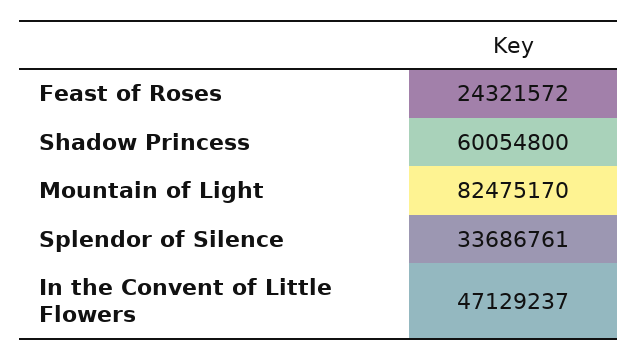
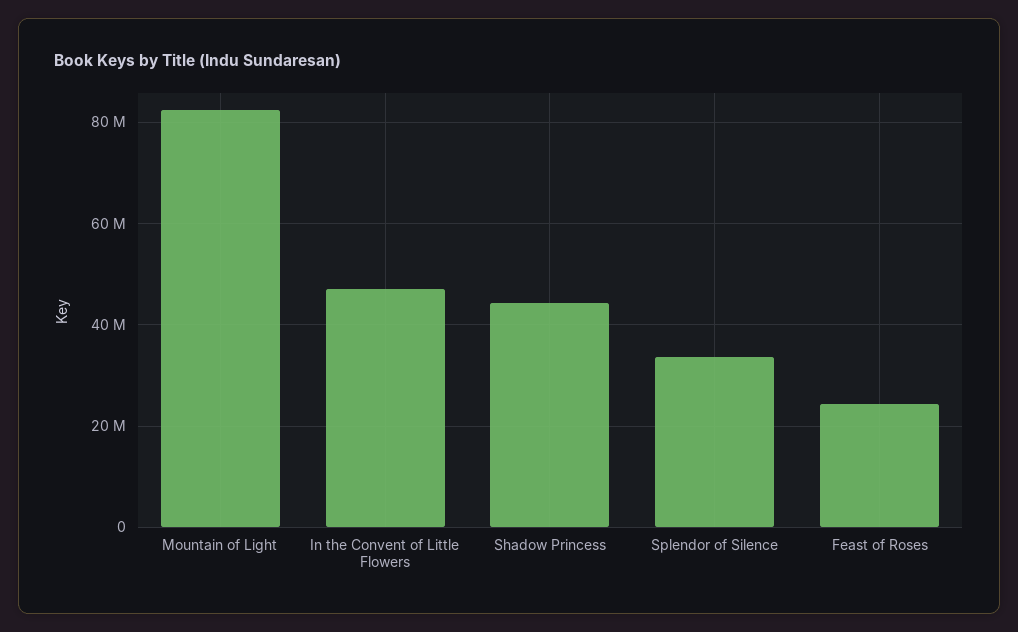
  {
    "Feast of Roses": 24321572,
-   "Shadow Princess": 60054800,
+   "Shadow Princess": 44000000,
    "Mountain of Light": 82475170,
    "Splendor of Silence": 33686761,
    "In the Convent of Little Flowers": 47129237
  }

